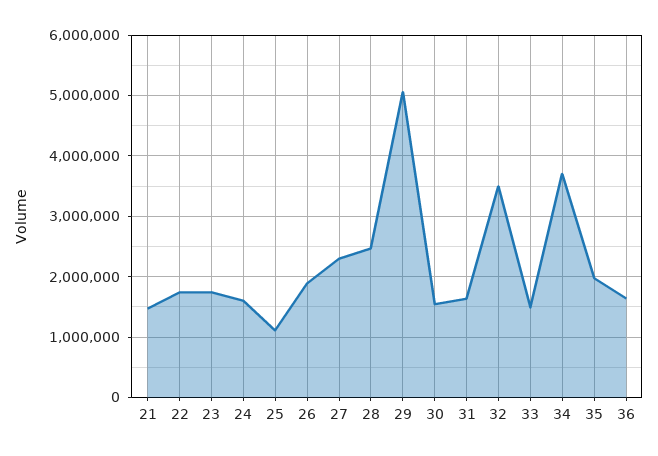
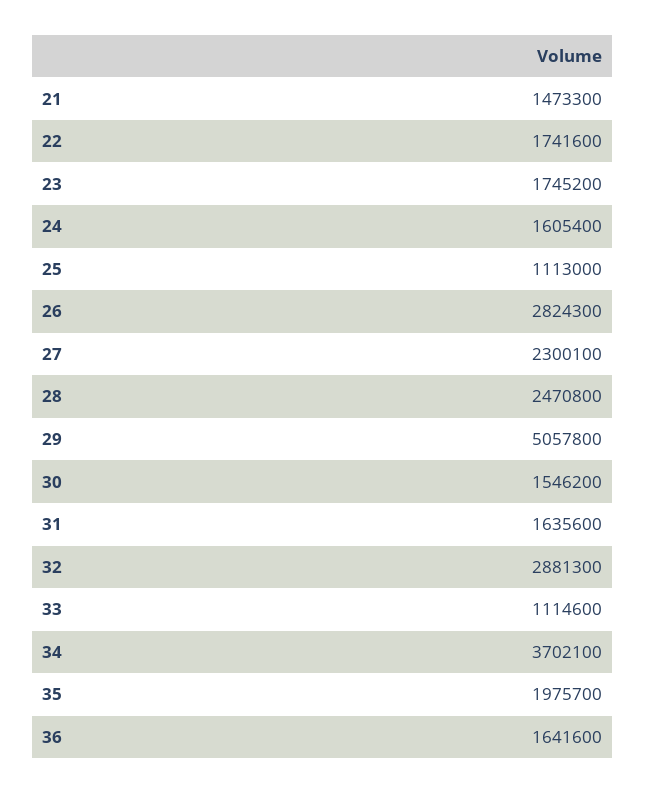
  {
    "21": 1473300,
    "22": 1741600,
    "23": 1745200,
    "24": 1605400,
    "25": 1113000,
-   "26": 1900000,
+   "26": 2824300,
    "27": 2300100,
    "28": 2470800,
    "29": 5057800,
    "30": 1546200,
    "31": 1635600,
-   "32": 3500000,
+   "32": 2881300,
-   "33": 1500000,
+   "33": 1114600,
    "34": 3702100,
    "35": 1975700,
    "36": 1641600
  }

